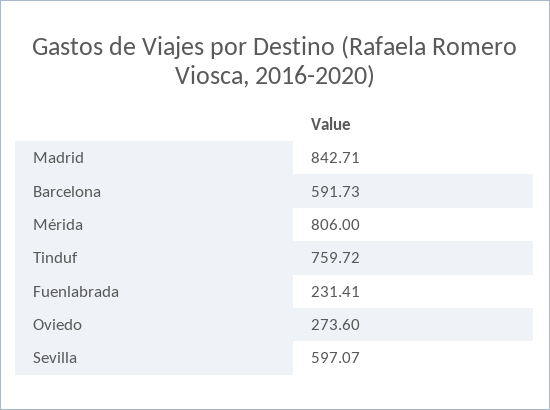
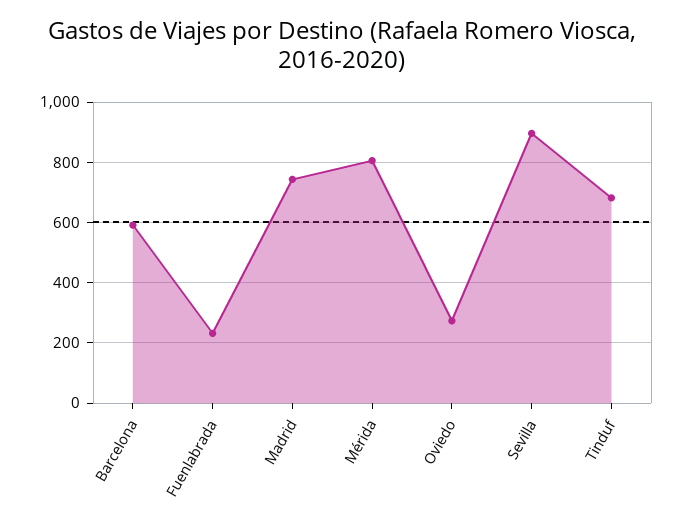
  {
-   "Madrid": 842.71,
+   "Madrid": 740,
    "Barcelona": 591.73,
    "Mérida": 806,
-   "Tinduf": 759.72,
+   "Tinduf": 680,
    "Fuenlabrada": 231.41,
    "Oviedo": 273.6,
-   "Sevilla": 597.07
+   "Sevilla": 900
  }

